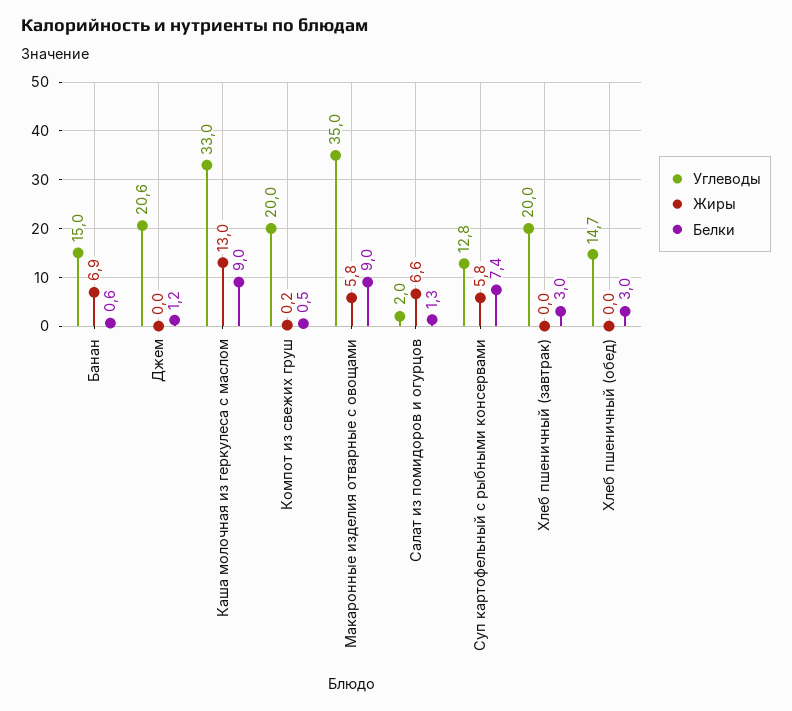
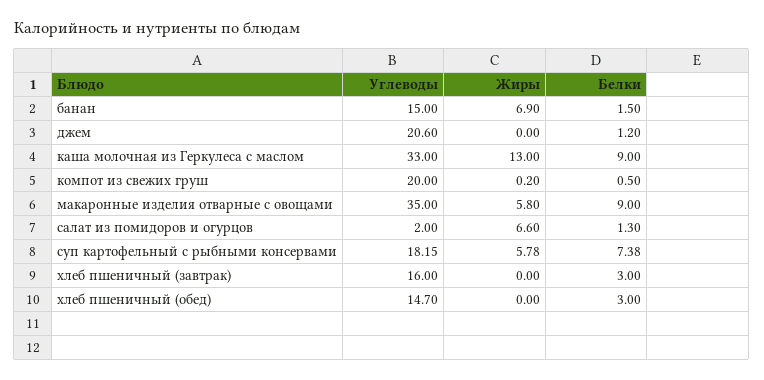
  {
    "Углеводы": {
      "Банан": 15,
      "Джем": 20.6,
      "Каша молочная из геркулеса с маслом": 33,
      "Компот из свежих груш": 20,
      "Макаронные изделия отварные с овощами": 35,
      "Салат из помидоров и огурцов": 2,
-     "Суп картофельный с рыбными консервами": 12.8,
+     "Суп картофельный с рыбными консервами": 18.15,
-     "Хлеб пшеничный (завтрак)": 20,
+     "Хлеб пшеничный (завтрак)": 16,
      "Хлеб пшеничный (обед)": 14.7
    },
    "Жиры": {
      "Банан": 6.9,
      "Джем": 0,
      "Каша молочная из геркулеса с маслом": 13,
      "Компот из свежих груш": 0.2,
      "Макаронные изделия отварные с овощами": 5.8,
      "Салат из помидоров и огурцов": 6.6,
      "Суп картофельный с рыбными консервами": 5.78,
      "Хлеб пшеничный (завтрак)": 0,
      "Хлеб пшеничный (обед)": 0
    },
    "Белки": {
-     "Банан": 0.6,
+     "Банан": 1.5,
      "Джем": 1.2,
      "Каша молочная из геркулеса с маслом": 9,
      "Компот из свежих груш": 0.5,
      "Макаронные изделия отварные с овощами": 9,
      "Салат из помидоров и огурцов": 1.3,
      "Суп картофельный с рыбными консервами": 7.38,
      "Хлеб пшеничный (завтрак)": 3,
      "Хлеб пшеничный (обед)": 3
    }
  }

